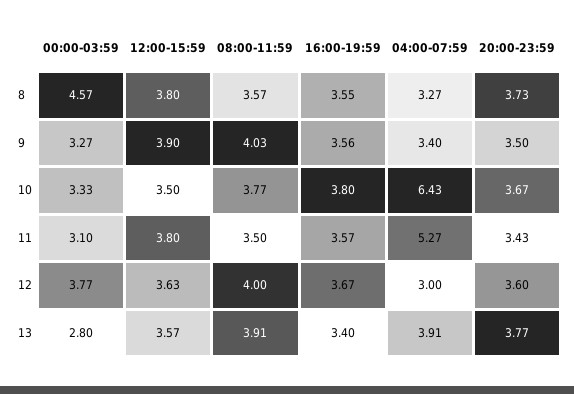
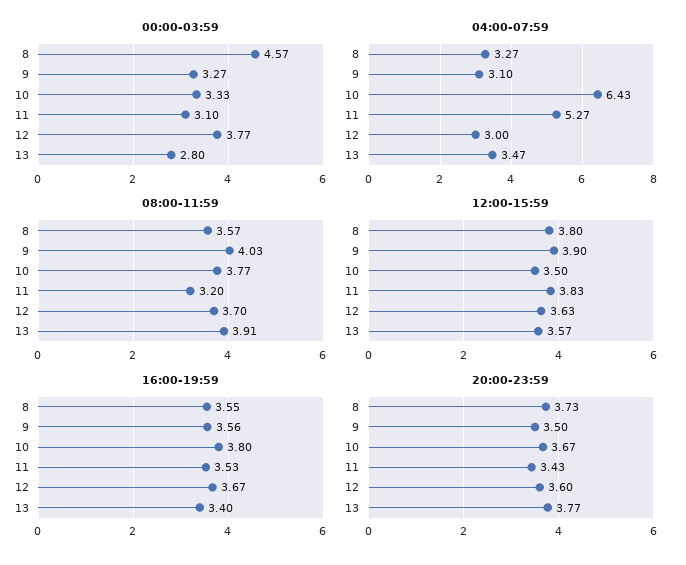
  {
    "00:00-03:59": {
      "8": 4.57,
      "9": 3.27,
      "10": 3.33,
      "11": 3.1,
      "12": 3.77,
      "13": 2.8
    },
    "12:00-15:59": {
      "8": 3.8,
      "9": 3.9,
      "10": 3.5,
-     "11": 3.8,
+     "11": 3.83,
      "12": 3.63,
      "13": 3.57
    },
    "08:00-11:59": {
      "8": 3.57,
      "9": 4.03,
      "10": 3.77,
-     "11": 3.5,
+     "11": 3.2,
-     "12": 4,
+     "12": 3.7,
      "13": 3.91
    },
    "16:00-19:59": {
      "8": 3.55,
      "9": 3.56,
      "10": 3.8,
-     "11": 3.57,
+     "11": 3.53,
      "12": 3.67,
      "13": 3.4
    },
    "04:00-07:59": {
      "8": 3.27,
-     "9": 3.4,
+     "9": 3.1,
      "10": 6.43,
      "11": 5.27,
      "12": 3,
-     "13": 3.91
+     "13": 3.47
    },
    "20:00-23:59": {
      "8": 3.73,
      "9": 3.5,
      "10": 3.67,
      "11": 3.43,
      "12": 3.6,
      "13": 3.77
    }
  }

